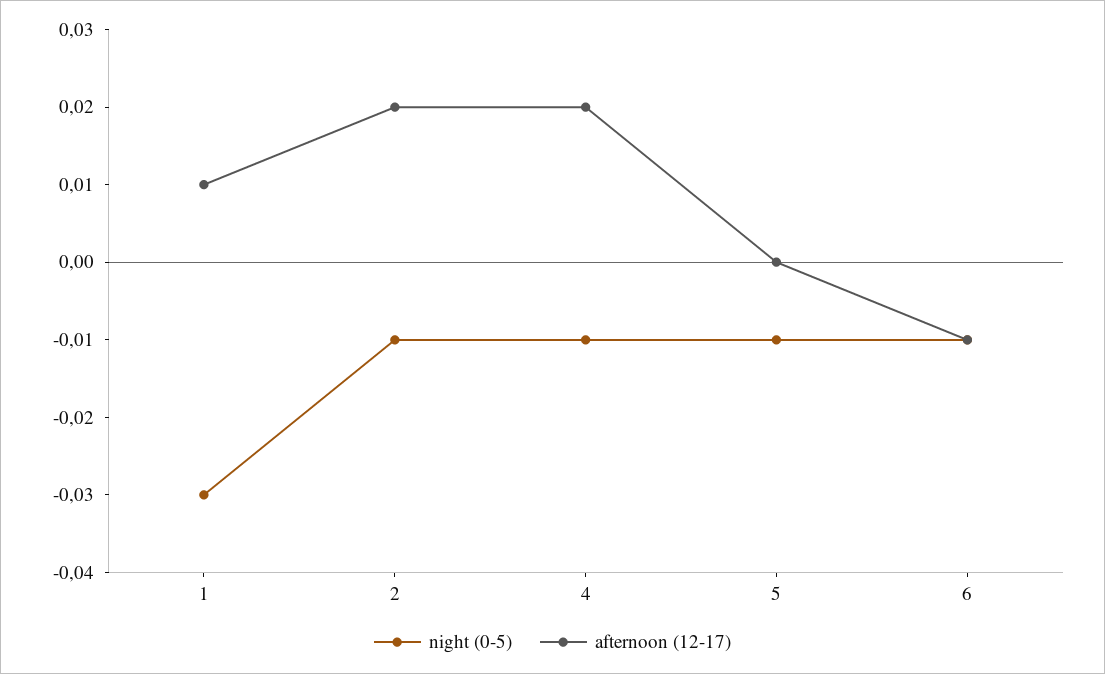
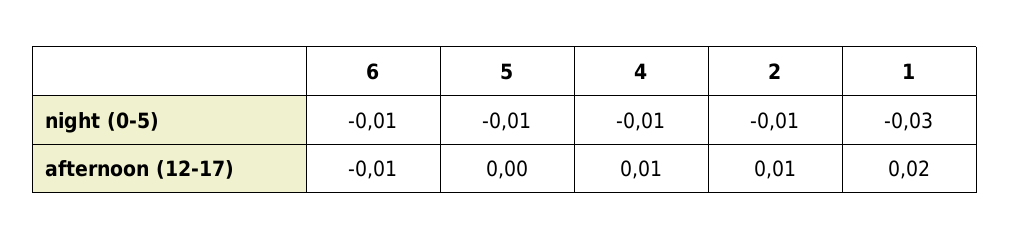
  {
    "night (0-5)": {
      "1": -0.03,
      "2": -0.01,
      "4": -0.01,
      "5": -0.01,
      "6": -0.01
    },
    "afternoon (12-17)": {
-     "1": 0.01,
+     "1": 0.02,
-     "2": 0.02,
+     "2": 0.01,
-     "4": 0.02,
+     "4": 0.01,
      "5": 0,
      "6": -0.01
    }
  }

